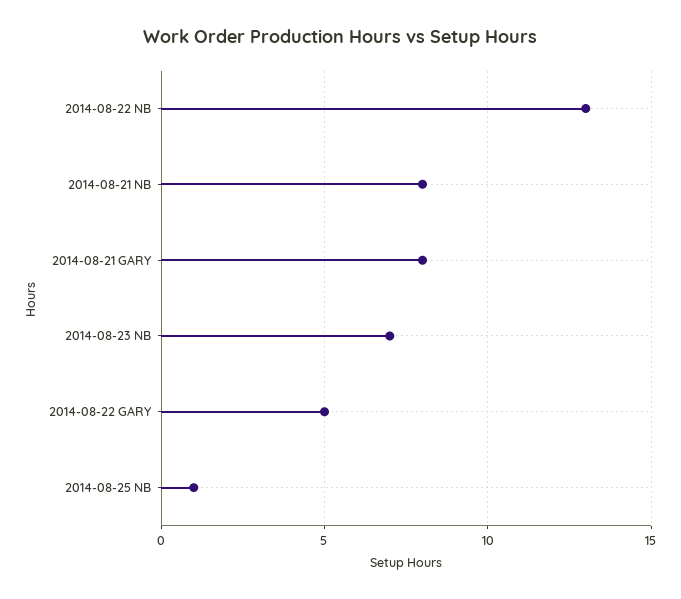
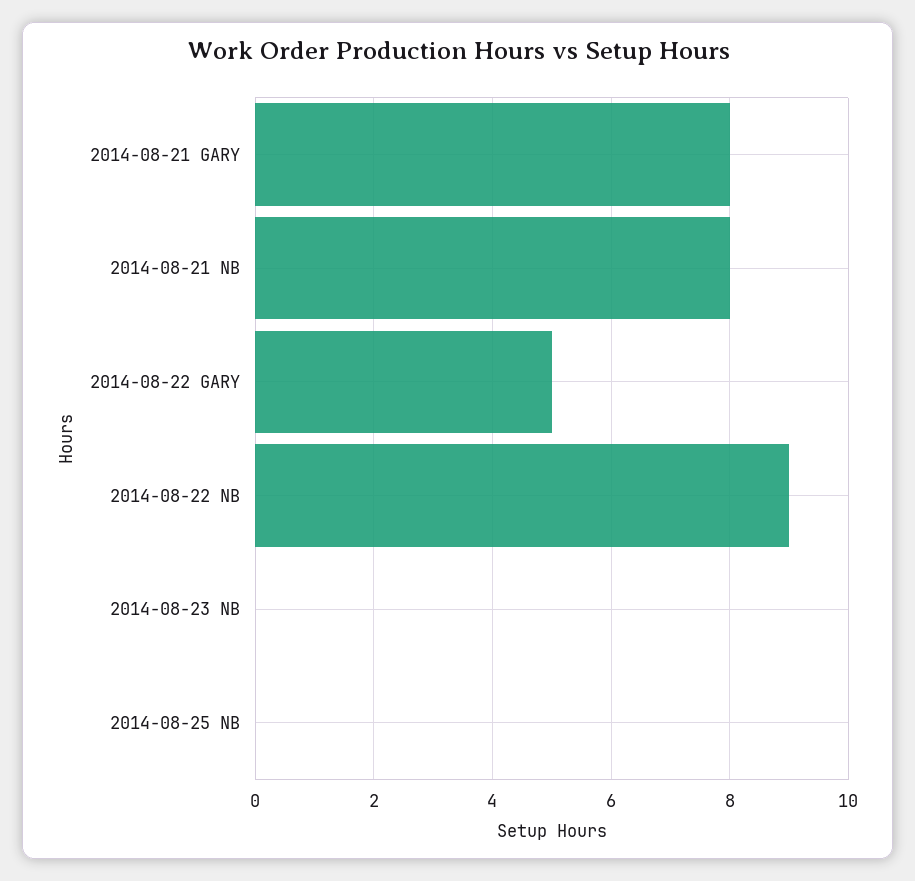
  {
-   "2014-08-22 NB": 13,
+   "2014-08-22 NB": 9,
    "2014-08-21 NB": 8,
    "2014-08-21 GARY": 8,
-   "2014-08-23 NB": 7,
+   "2014-08-23 NB": 0,
    "2014-08-22 GARY": 5,
-   "2014-08-25 NB": 1
+   "2014-08-25 NB": 0
  }

